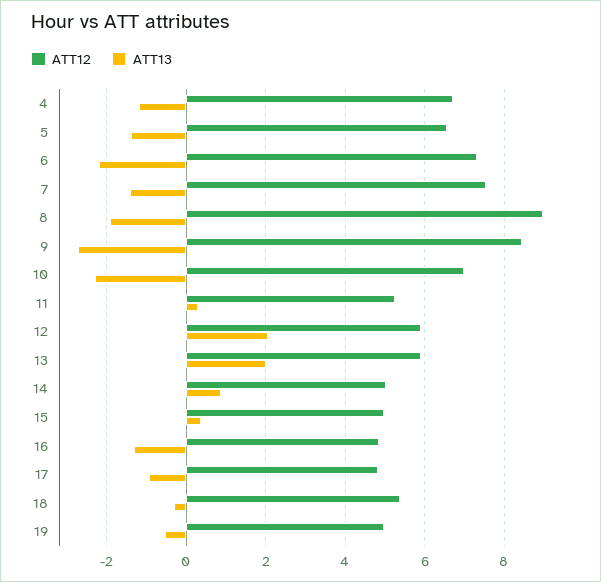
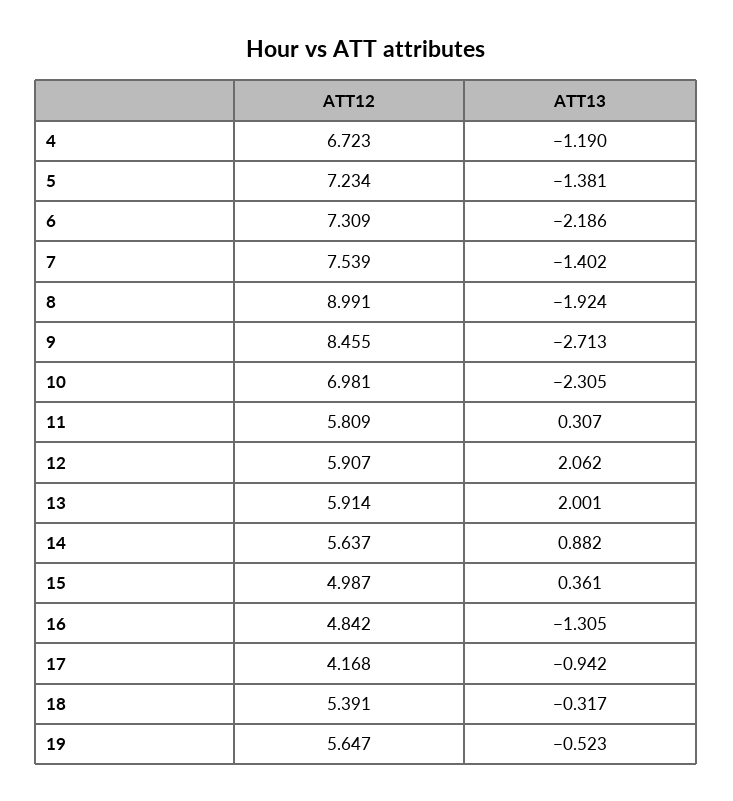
  {
    "ATT12": {
      "4": 6.723,
-     "5": 6.6,
+     "5": 7.234,
      "6": 7.309,
      "7": 7.539,
      "8": 8.991,
      "9": 8.455,
      "10": 6.981,
-     "11": 5.2,
+     "11": 5.809,
      "12": 5.907,
      "13": 5.914,
-     "14": 5,
+     "14": 5.637,
      "15": 4.987,
      "16": 4.842,
-     "17": 4.8,
+     "17": 4.168,
      "18": 5.391,
-     "19": 5
+     "19": 5.647
    },
    "ATT13": {
      "4": -1.19,
      "5": -1.381,
      "6": -2.186,
      "7": -1.402,
      "8": -1.924,
      "9": -2.713,
      "10": -2.305,
      "11": 0.307,
      "12": 2.062,
      "13": 2.001,
      "14": 0.882,
      "15": 0.361,
      "16": -1.305,
      "17": -0.942,
      "18": -0.317,
      "19": -0.523
    }
  }

